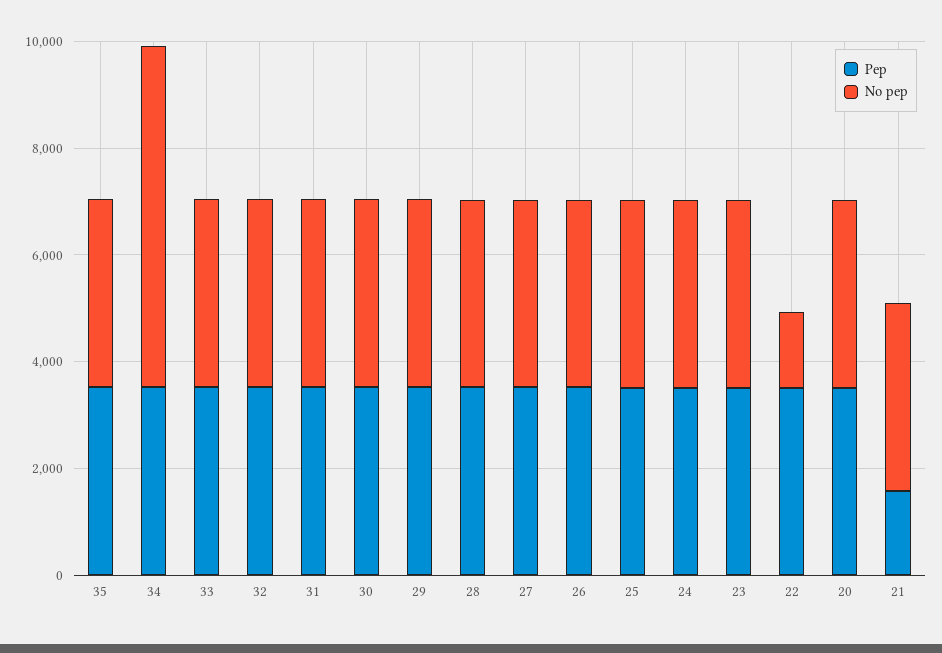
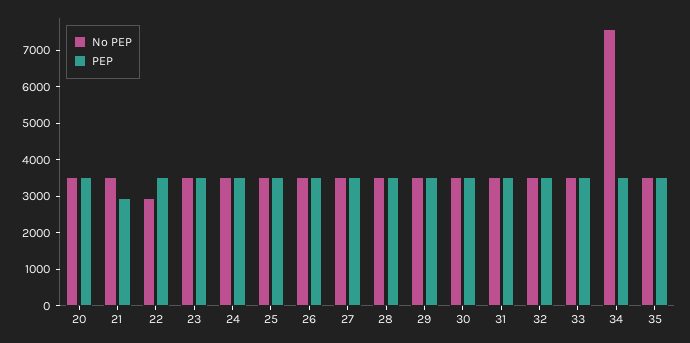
  {
    "Pep": {
      "35": 3500,
      "34": 3500,
      "33": 3500,
      "32": 3500,
      "31": 3500,
      "30": 3500,
      "29": 3500,
      "28": 3500,
      "27": 3500,
      "26": 3500,
      "25": 3500,
      "24": 3500,
      "23": 3500,
      "22": 3500,
      "20": 3500,
-     "21": 1500
+     "21": 3000
    },
    "No pep": {
      "35": 3500,
-     "34": 6500,
+     "34": 7500,
      "33": 3500,
      "32": 3500,
      "31": 3500,
      "30": 3500,
      "29": 3500,
      "28": 3500,
      "27": 3500,
      "26": 3500,
      "25": 3500,
      "24": 3500,
      "23": 3500,
-     "22": 1500,
+     "22": 3000,
      "20": 3500,
      "21": 3500
    }
  }

